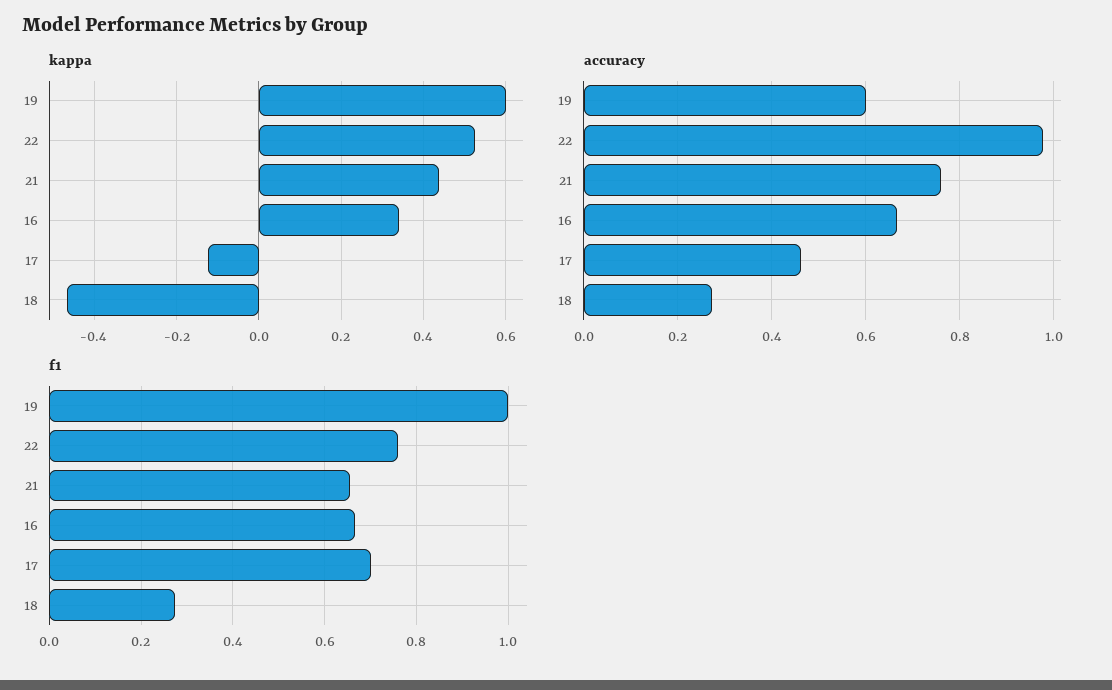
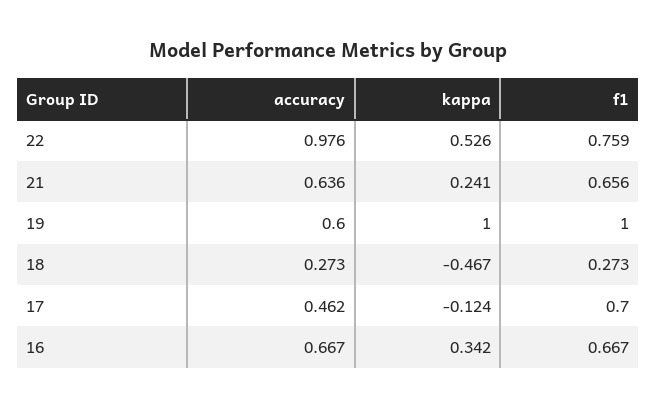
  {
    "kappa": {
-     "19": 0.6,
+     "19": 1,
      "22": 0.526,
-     "21": 0.44,
+     "21": 0.241,
      "16": 0.342,
      "17": -0.124,
      "18": -0.467
    },
    "accuracy": {
      "19": 0.6,
      "22": 0.976,
-     "21": 0.76,
+     "21": 0.636,
      "16": 0.667,
      "17": 0.462,
      "18": 0.273
    },
    "f1": {
      "19": 1,
      "22": 0.759,
      "21": 0.656,
      "16": 0.667,
      "17": 0.7,
      "18": 0.273
    }
  }

